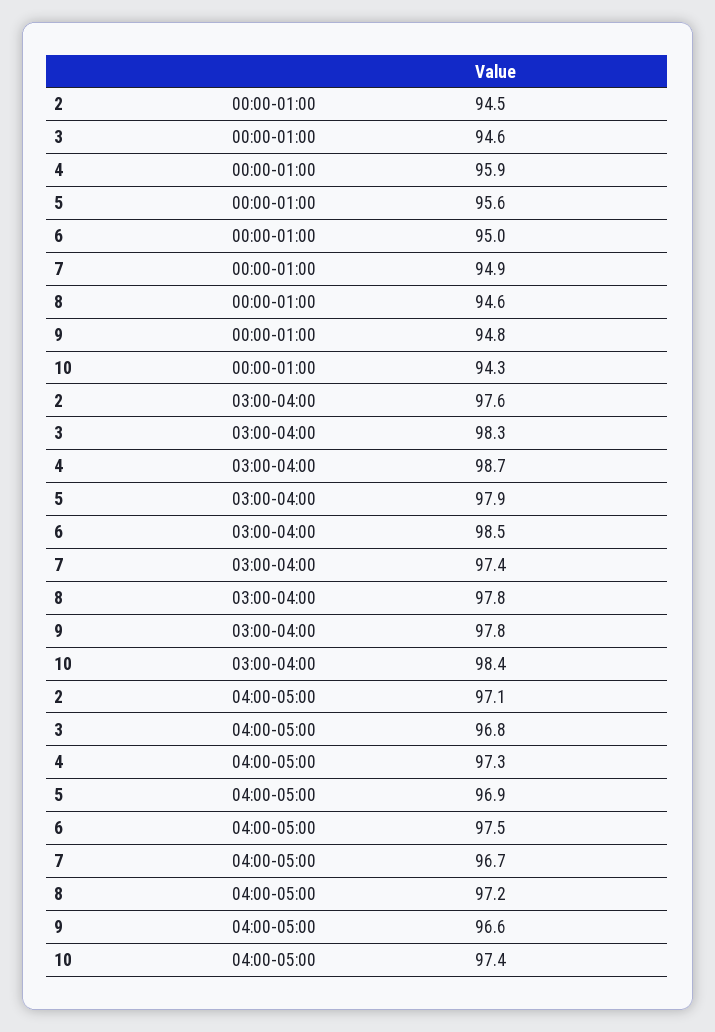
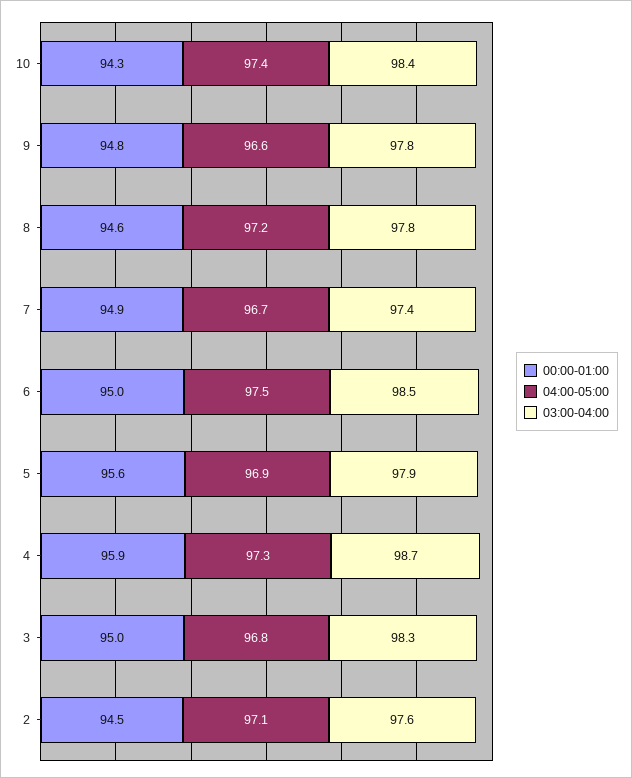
  {
    "00:00-01:00": {
      "2": 94.5,
-     "3": 94.6,
+     "3": 95,
      "4": 95.9,
      "5": 95.6,
      "6": 95,
      "7": 94.9,
      "8": 94.6,
      "9": 94.8,
      "10": 94.3
    },
    "03:00-04:00": {
      "2": 97.6,
      "3": 98.3,
      "4": 98.7,
      "5": 97.9,
      "6": 98.5,
      "7": 97.4,
      "8": 97.8,
      "9": 97.8,
      "10": 98.4
    },
    "04:00-05:00": {
      "2": 97.1,
      "3": 96.8,
      "4": 97.3,
      "5": 96.9,
      "6": 97.5,
      "7": 96.7,
      "8": 97.2,
      "9": 96.6,
      "10": 97.4
    }
  }

